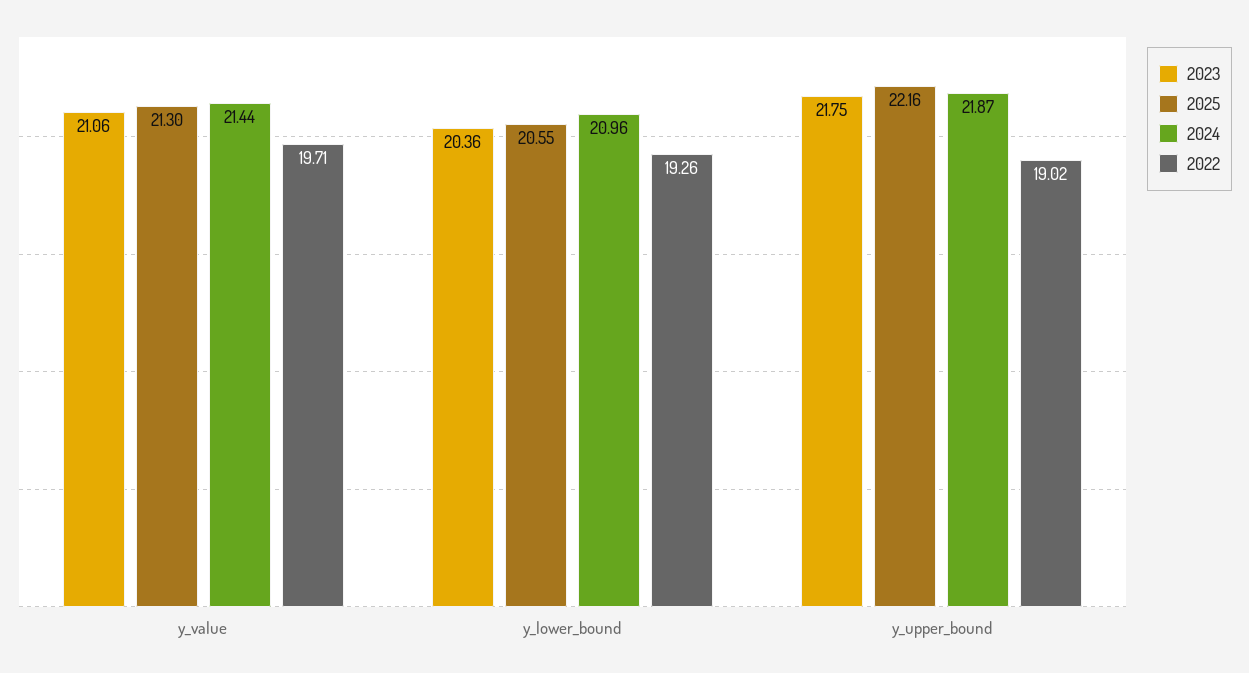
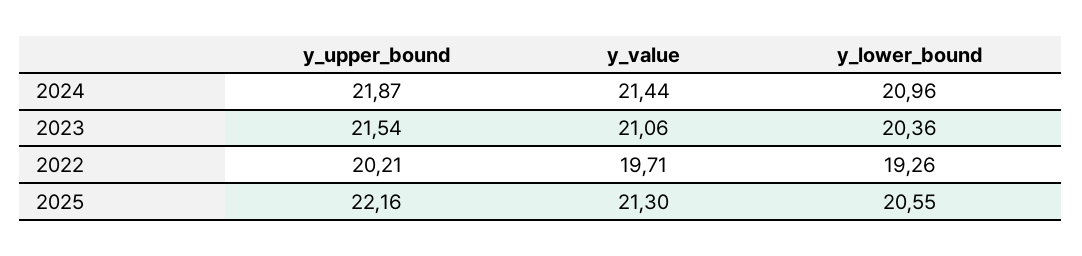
  {
    "2023": {
      "y_value": 21.06,
      "y_lower_bound": 20.36,
-     "y_upper_bound": 21.75
+     "y_upper_bound": 21.54
    },
    "2025": {
      "y_value": 21.3,
      "y_lower_bound": 20.55,
      "y_upper_bound": 22.16
    },
    "2024": {
      "y_value": 21.44,
      "y_lower_bound": 20.96,
      "y_upper_bound": 21.87
    },
    "2022": {
      "y_value": 19.71,
      "y_lower_bound": 19.26,
-     "y_upper_bound": 19.02
+     "y_upper_bound": 20.21
    }
  }

